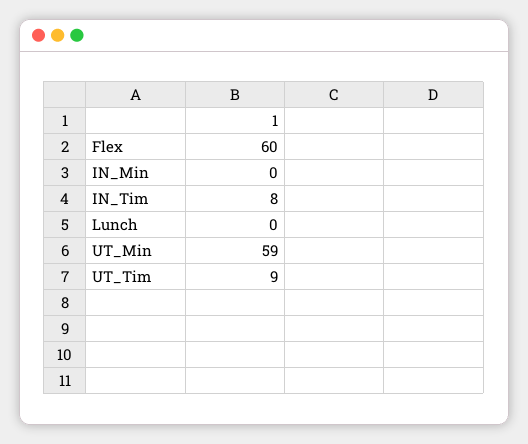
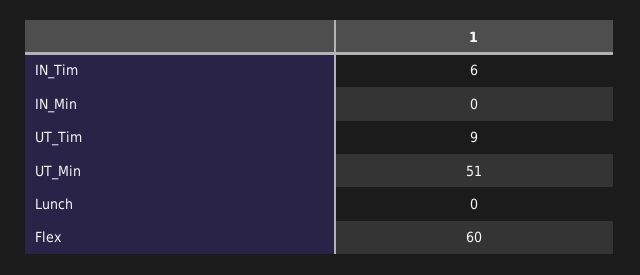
  {
    "Flex": 60,
    "IN_Min": 0,
-   "IN_Tim": 8,
+   "IN_Tim": 6,
    "Lunch": 0,
-   "UT_Min": 59,
+   "UT_Min": 51,
    "UT_Tim": 9
  }

